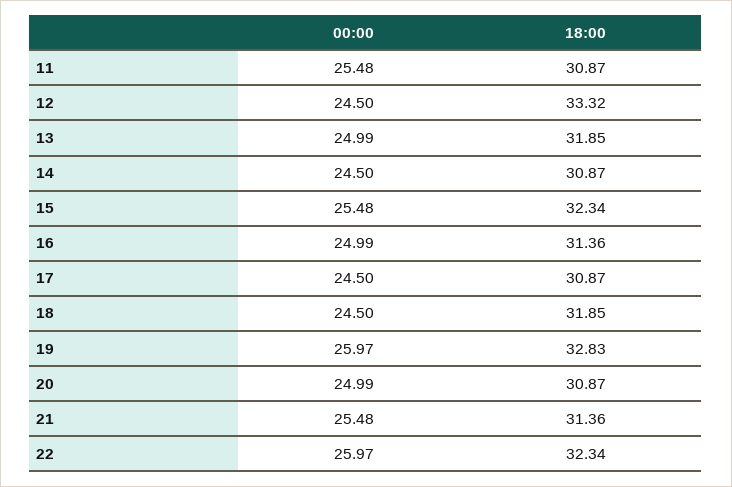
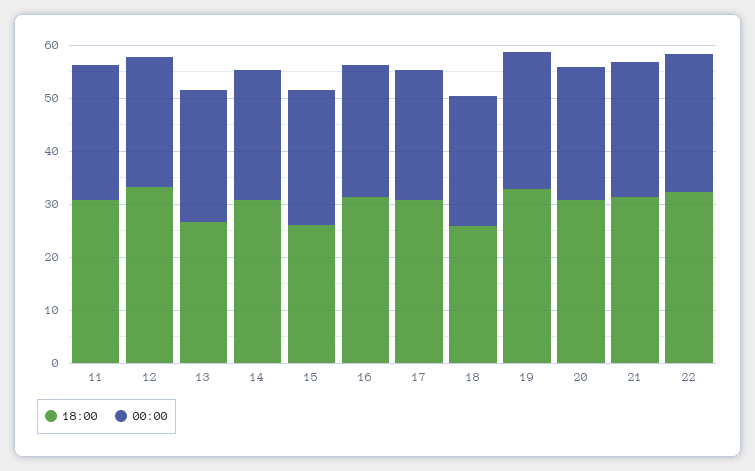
  {
    "00:00": {
      "11": 25.48,
      "12": 24.5,
      "13": 24.99,
      "14": 24.5,
      "15": 25.48,
      "16": 24.99,
      "17": 24.5,
      "18": 24.5,
      "19": 25.97,
      "20": 24.99,
      "21": 25.48,
      "22": 25.97
    },
    "18:00": {
      "11": 30.87,
      "12": 33.32,
-     "13": 31.85,
+     "13": 26,
      "14": 30.87,
-     "15": 32.34,
+     "15": 26,
      "16": 31.36,
      "17": 30.87,
-     "18": 31.85,
+     "18": 26,
      "19": 32.83,
      "20": 30.87,
      "21": 31.36,
      "22": 32.34
    }
  }

